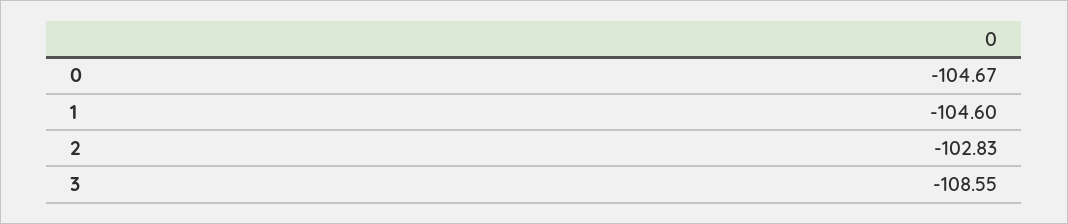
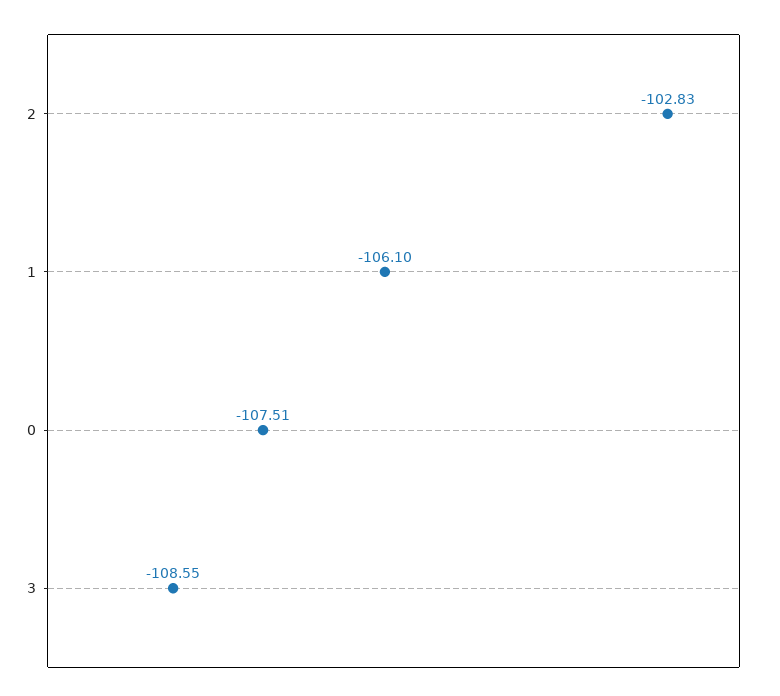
  {
-   "0": -104.67,
+   "0": -107.51,
-   "1": -104.6,
+   "1": -106.1,
    "2": -102.83,
    "3": -108.55
  }

